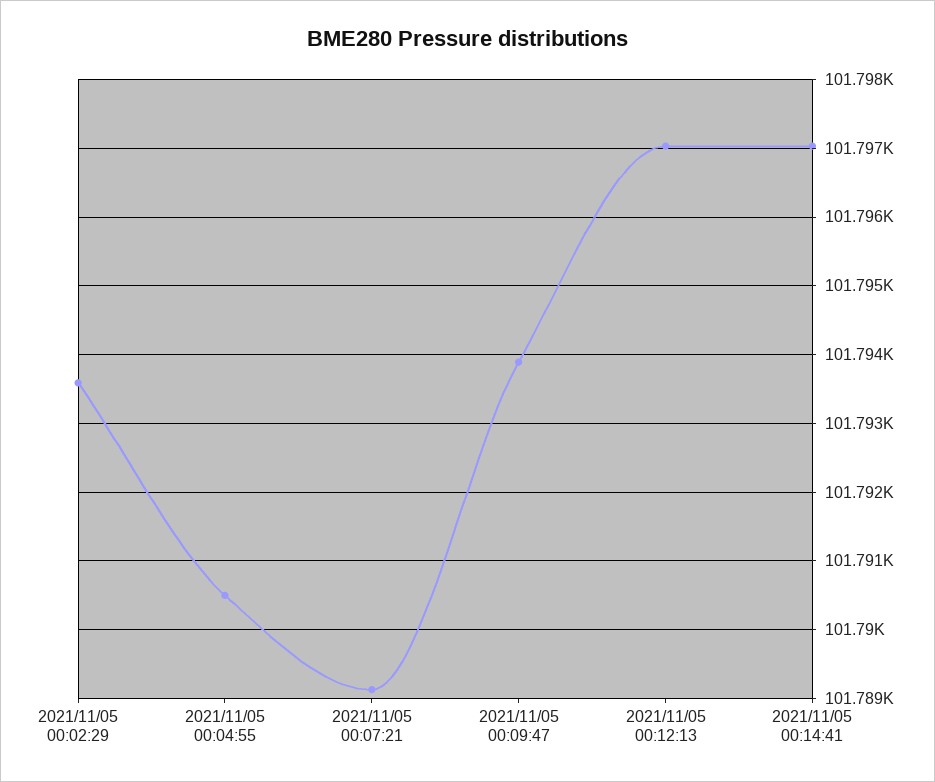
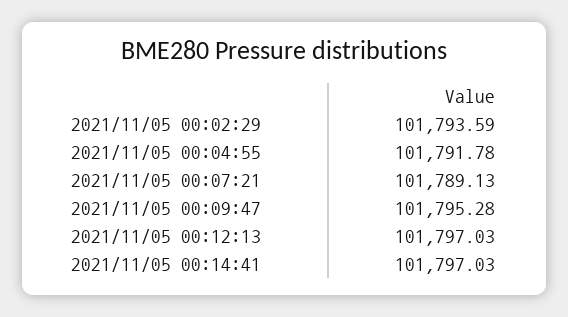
  {
    "2021/11/05 00:02:29": 101793.59,
-   "2021/11/05 00:04:55": 101790.5,
+   "2021/11/05 00:04:55": 101791.78,
    "2021/11/05 00:07:21": 101789.13,
-   "2021/11/05 00:09:47": 101793.9,
+   "2021/11/05 00:09:47": 101795.28,
    "2021/11/05 00:12:13": 101797.03,
    "2021/11/05 00:14:41": 101797.03
  }

